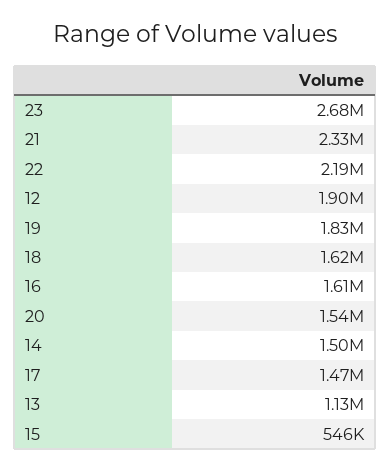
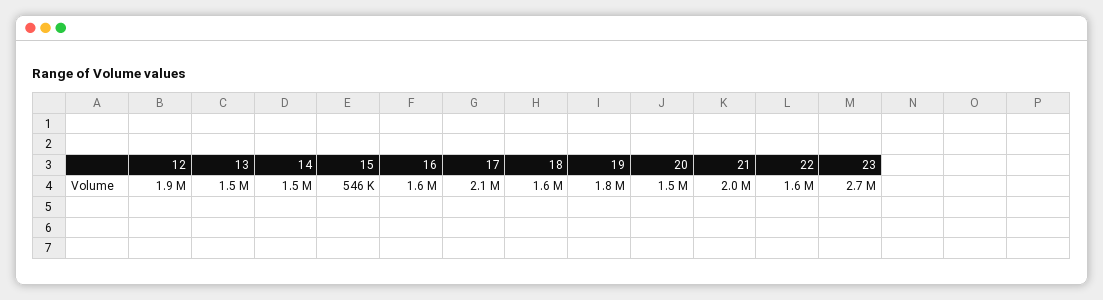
  {
    "23": 2680000,
-   "21": 2330000,
+   "21": 2000000,
-   "22": 2190000,
+   "22": 1600000,
    "12": 1900000,
    "19": 1830000,
    "18": 1620000,
    "16": 1610000,
    "20": 1540000,
    "14": 1500000,
-   "17": 1470000,
+   "17": 2100000,
-   "13": 1130000,
+   "13": 1500000,
    "15": 546000
  }

